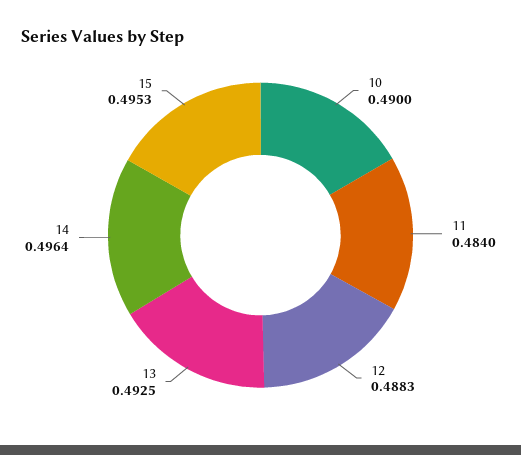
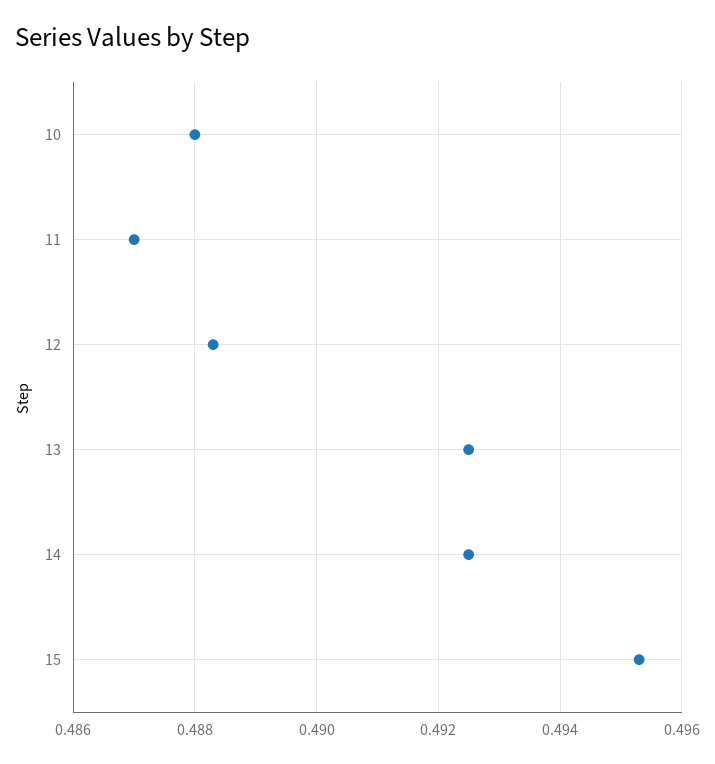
  {
-   "10": 0.49,
+   "10": 0.488,
-   "11": 0.484,
+   "11": 0.487,
    "12": 0.4883,
    "13": 0.4925,
-   "14": 0.4964,
+   "14": 0.4925,
    "15": 0.4953
  }

